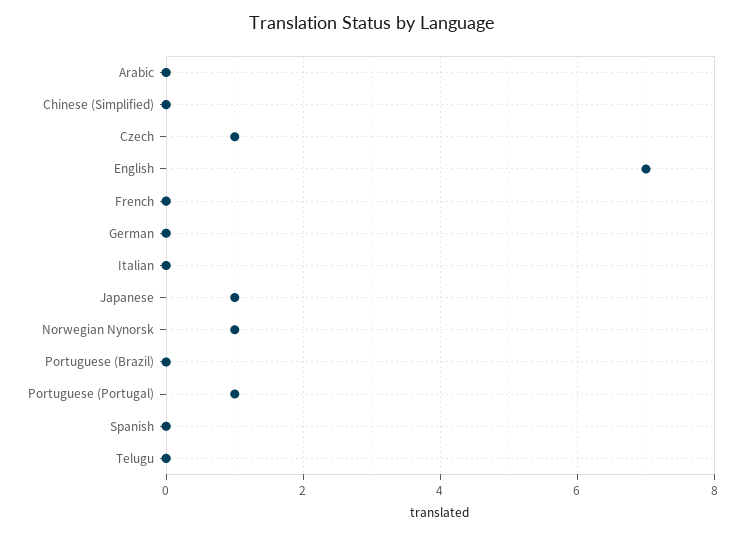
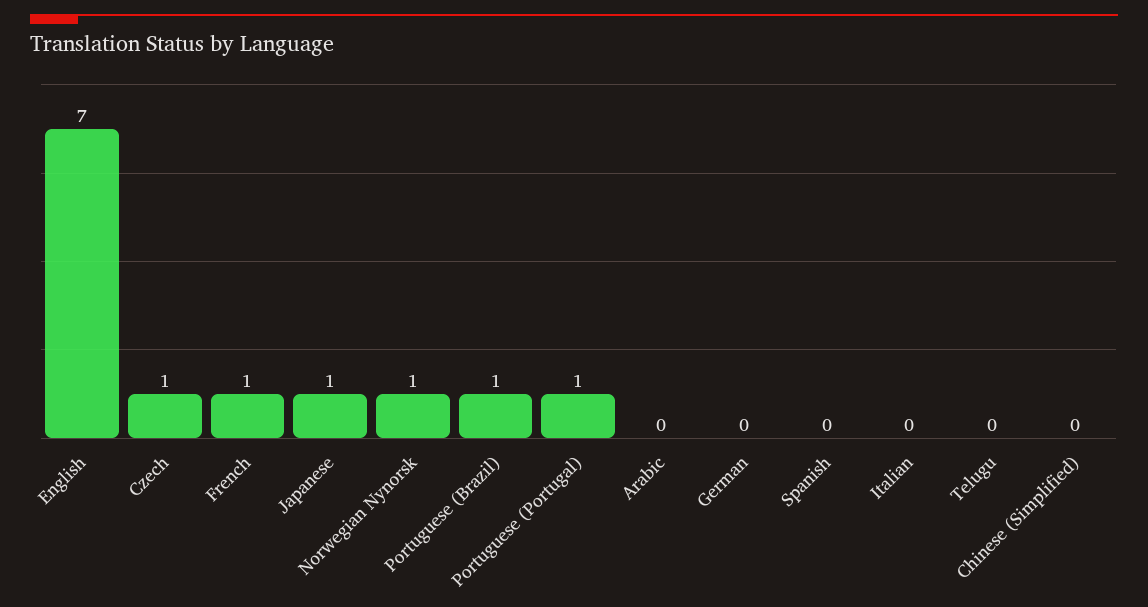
  {
    "Arabic": 0,
    "Chinese (Simplified)": 0,
    "Czech": 1,
    "English": 7,
-   "French": 0,
+   "French": 1,
    "German": 0,
    "Italian": 0,
    "Japanese": 1,
    "Norwegian Nynorsk": 1,
-   "Portuguese (Brazil)": 0,
+   "Portuguese (Brazil)": 1,
    "Portuguese (Portugal)": 1,
    "Spanish": 0,
    "Telugu": 0
  }

